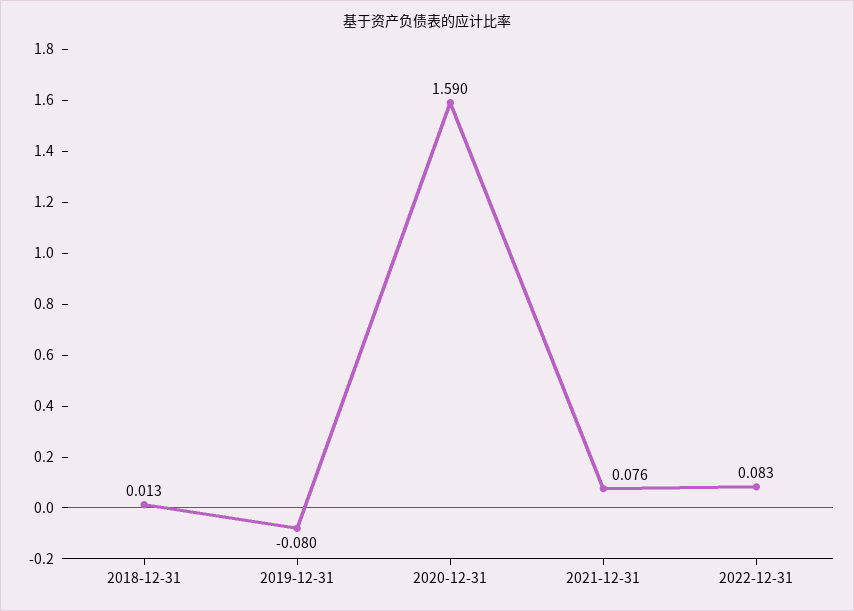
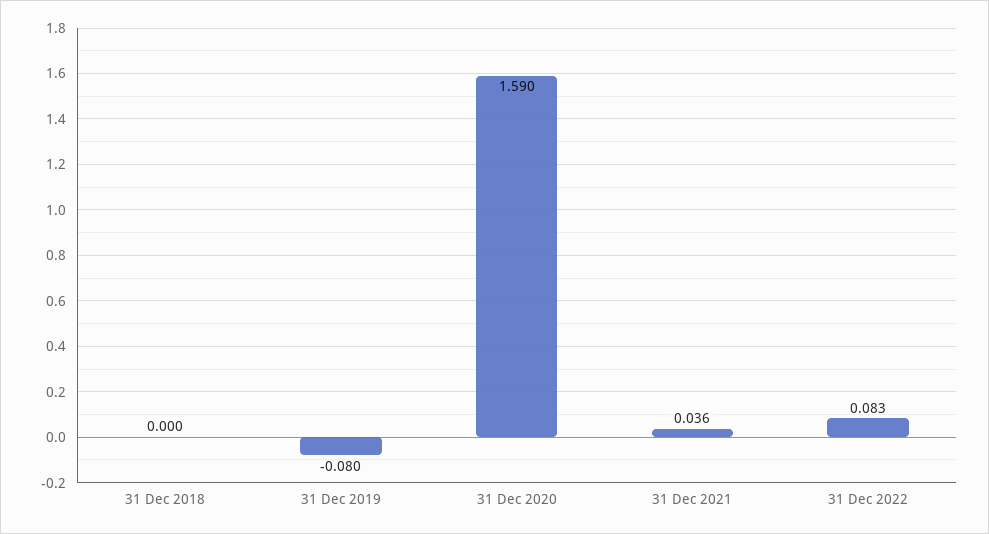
  {
-   "2018-12-31": 0.013,
+   "2018-12-31": 0,
    "2019-12-31": -0.08,
    "2020-12-31": 1.59,
-   "2021-12-31": 0.076,
+   "2021-12-31": 0.036,
    "2022-12-31": 0.083
  }

